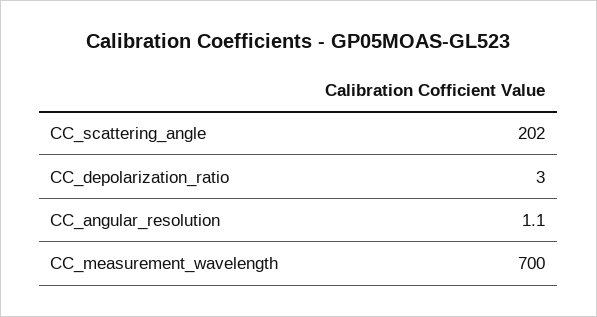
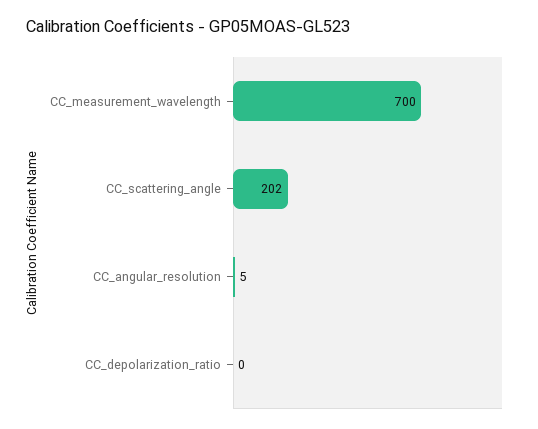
  {
    "CC_scattering_angle": 202,
-   "CC_depolarization_ratio": 3,
+   "CC_depolarization_ratio": 0,
-   "CC_angular_resolution": 1.1,
+   "CC_angular_resolution": 5,
    "CC_measurement_wavelength": 700
  }

